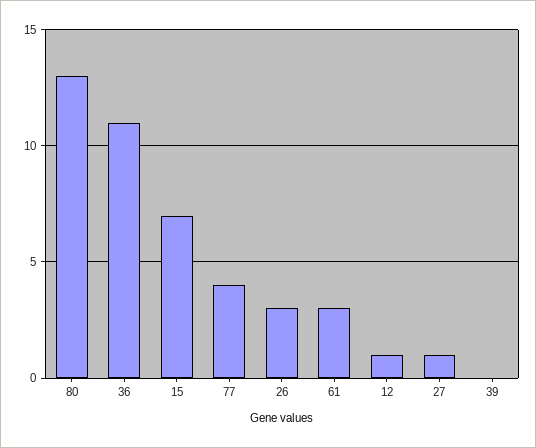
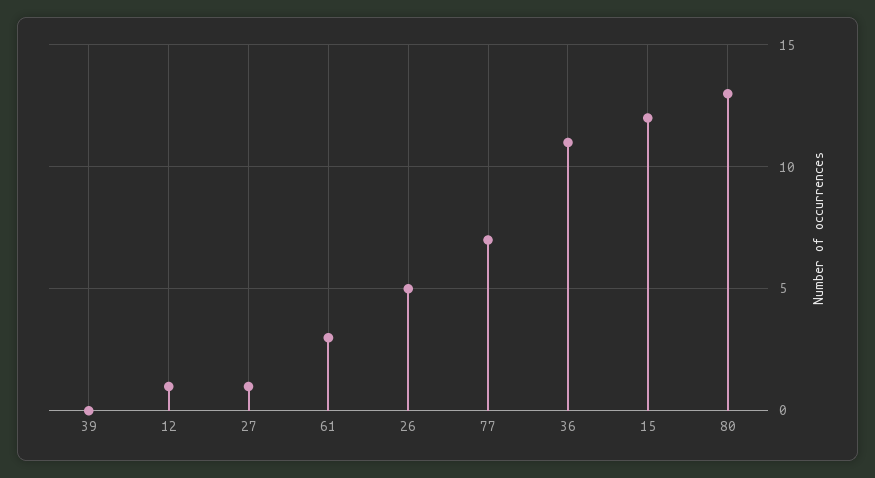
  {
    "80": 13,
    "36": 11,
-   "15": 7,
+   "15": 12,
-   "77": 4,
+   "77": 7,
-   "26": 3,
+   "26": 5,
    "61": 3,
    "12": 1,
    "27": 1,
    "39": 0
  }

